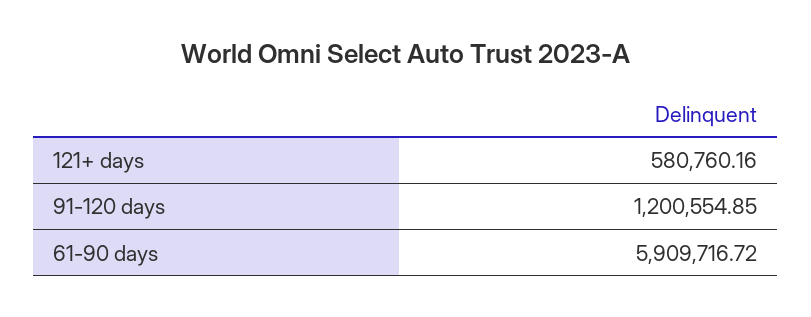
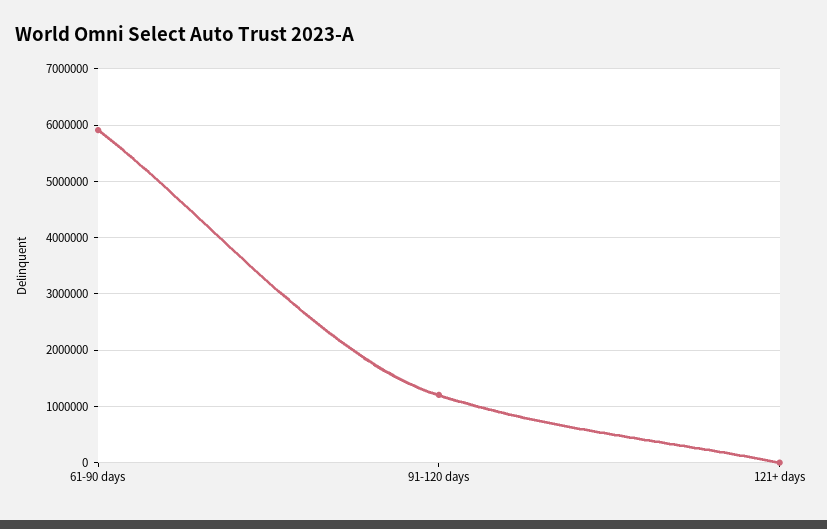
  {
-   "121+ days": 580760.16,
+   "121+ days": 0,
    "91-120 days": 1200554.85,
    "61-90 days": 5909716.72
  }

